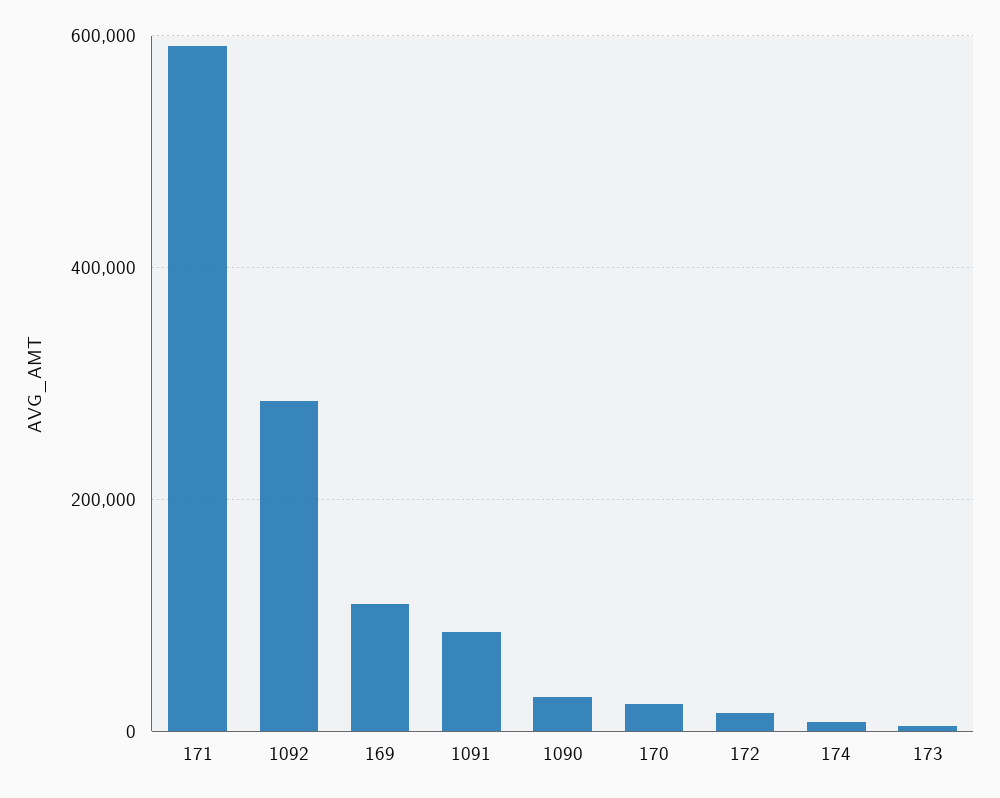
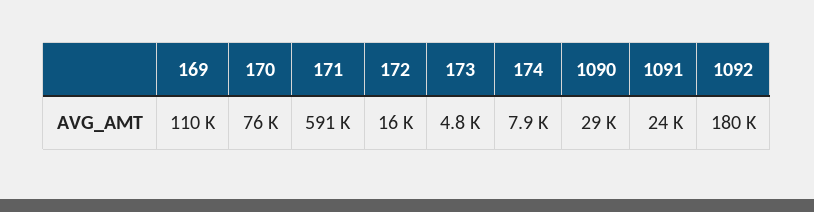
  {
    "171": 591000,
-   "1092": 280000,
+   "1092": 180000,
    "169": 110000,
-   "1091": 80000,
+   "1091": 24000,
    "1090": 29000,
-   "170": 20000,
+   "170": 76000,
    "172": 16000,
    "174": 7900,
    "173": 4800
  }

